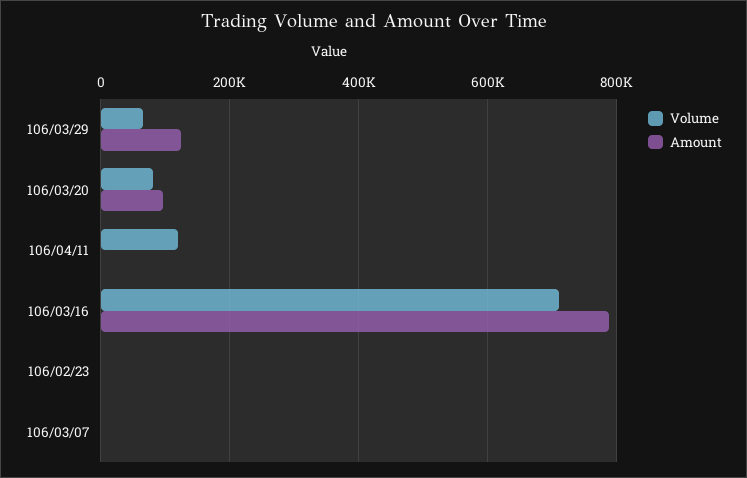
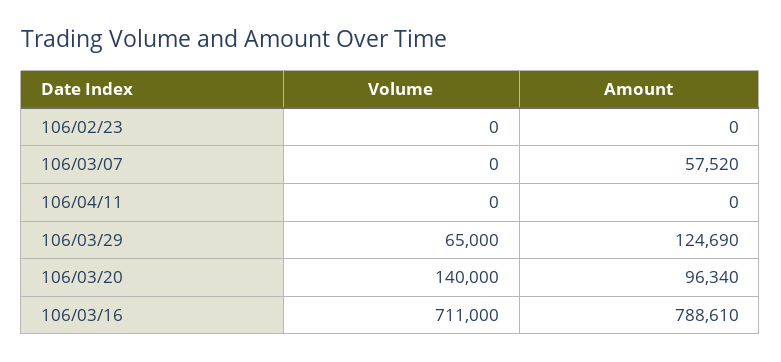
  {
    "Volume": {
      "106/03/29": 65000,
-     "106/03/20": 80000,
+     "106/03/20": 140000,
-     "106/04/11": 120000,
+     "106/04/11": 0,
      "106/03/16": 711000,
      "106/02/23": 0,
      "106/03/07": 0
    },
    "Amount": {
      "106/03/29": 124690,
      "106/03/20": 96340,
      "106/04/11": 0,
      "106/03/16": 788610,
      "106/02/23": 0,
-     "106/03/07": 0
+     "106/03/07": 57520
    }
  }

